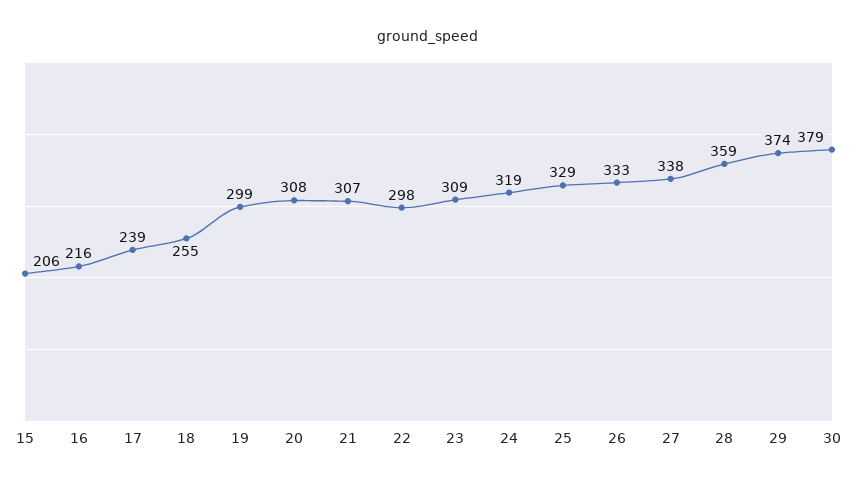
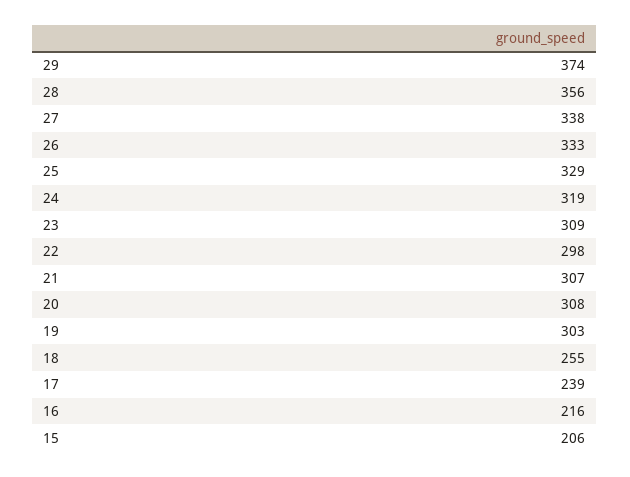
  {
    "15": 206,
    "16": 216,
    "17": 239,
    "18": 255,
-   "19": 299,
+   "19": 303,
    "20": 308,
    "21": 307,
    "22": 298,
    "23": 309,
    "24": 319,
    "25": 329,
    "26": 333,
    "27": 338,
-   "28": 359,
+   "28": 356,
-   "29": 374,
+   "29": 374
-   "30": 379
  }

